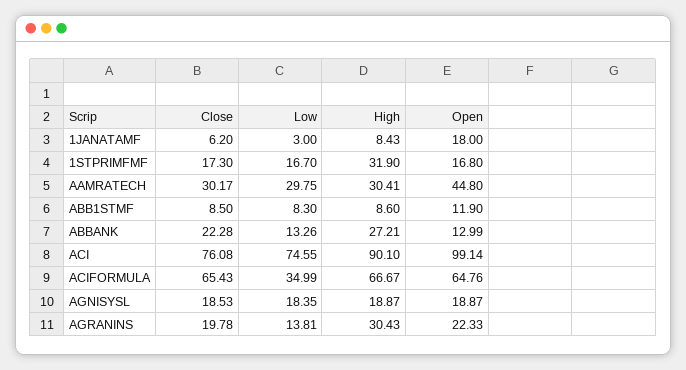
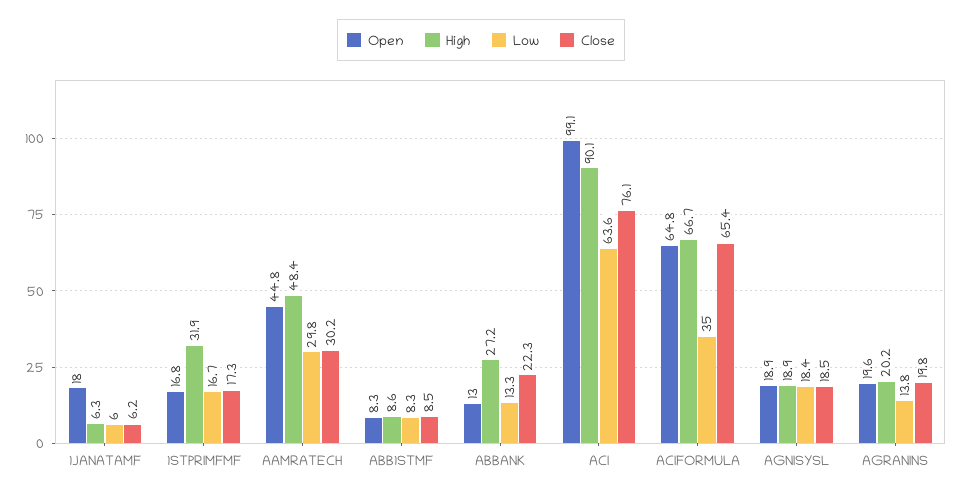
  {
    "Close": {
      "1JANATAMF": 6.2,
      "1STPRIMFMF": 17.3,
      "AAMRATECH": 30.17,
      "ABB1STMF": 8.5,
      "ABBANK": 22.28,
      "ACI": 76.08,
      "ACIFORMULA": 65.43,
      "AGNISYSL": 18.53,
      "AGRANINS": 19.78
    },
    "Low": {
-     "1JANATAMF": 3,
+     "1JANATAMF": 6,
      "1STPRIMFMF": 16.7,
      "AAMRATECH": 29.75,
      "ABB1STMF": 8.3,
      "ABBANK": 13.26,
-     "ACI": 74.55,
+     "ACI": 63.6,
      "ACIFORMULA": 34.99,
      "AGNISYSL": 18.35,
      "AGRANINS": 13.81
    },
    "High": {
-     "1JANATAMF": 8.43,
+     "1JANATAMF": 6.3,
      "1STPRIMFMF": 31.9,
-     "AAMRATECH": 30.41,
+     "AAMRATECH": 48.4,
      "ABB1STMF": 8.6,
      "ABBANK": 27.21,
      "ACI": 90.1,
      "ACIFORMULA": 66.67,
      "AGNISYSL": 18.87,
-     "AGRANINS": 30.43
+     "AGRANINS": 20.2
    },
    "Open": {
      "1JANATAMF": 18,
      "1STPRIMFMF": 16.8,
      "AAMRATECH": 44.8,
-     "ABB1STMF": 11.9,
+     "ABB1STMF": 8.3,
      "ABBANK": 12.99,
      "ACI": 99.14,
      "ACIFORMULA": 64.76,
      "AGNISYSL": 18.87,
-     "AGRANINS": 22.33
+     "AGRANINS": 19.6
    }
  }

